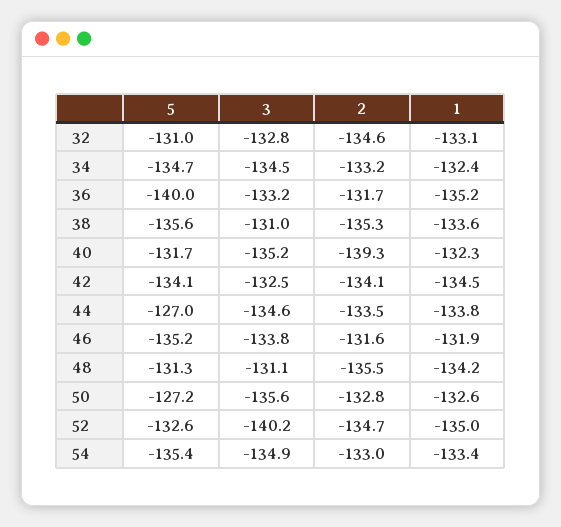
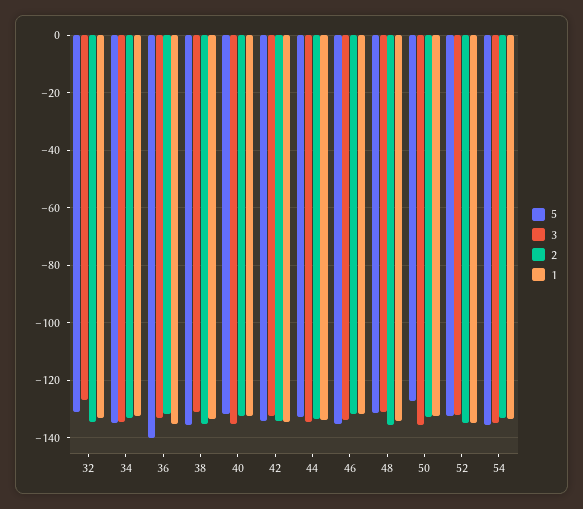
  {
    "5": {
      "32": -131,
      "34": -134.7,
      "36": -140,
      "38": -135.6,
      "40": -131.7,
      "42": -134.1,
-     "44": -127,
+     "44": -132.5,
      "46": -135.2,
      "48": -131.3,
      "50": -127.2,
      "52": -132.6,
      "54": -135.4
    },
    "3": {
-     "32": -132.8,
+     "32": -127.5,
      "34": -134.5,
      "36": -133.2,
      "38": -131,
      "40": -135.2,
      "42": -132.5,
      "44": -134.6,
      "46": -133.8,
      "48": -131.1,
      "50": -135.6,
-     "52": -140.2,
+     "52": -132.5,
      "54": -134.9
    },
    "2": {
      "32": -134.6,
      "34": -133.2,
      "36": -131.7,
      "38": -135.3,
-     "40": -139.3,
+     "40": -132.5,
      "42": -134.1,
      "44": -133.5,
      "46": -131.6,
      "48": -135.5,
      "50": -132.8,
      "52": -134.7,
      "54": -133
    },
    "1": {
      "32": -133.1,
      "34": -132.4,
      "36": -135.2,
      "38": -133.6,
      "40": -132.3,
      "42": -134.5,
      "44": -133.8,
      "46": -131.9,
      "48": -134.2,
      "50": -132.6,
      "52": -135,
      "54": -133.4
    }
  }

